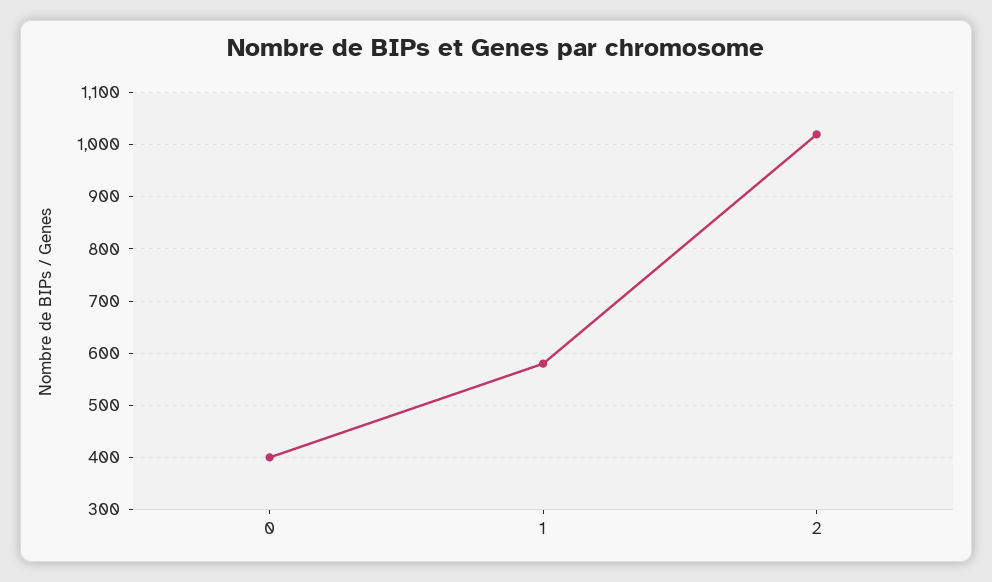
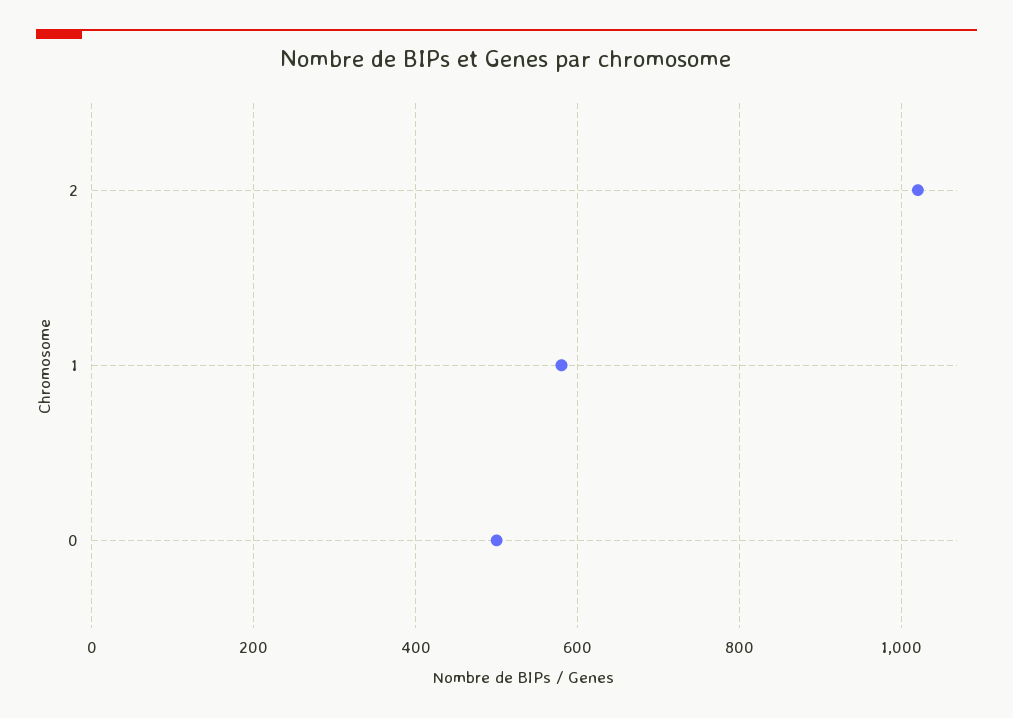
  {
-   "0": 400,
+   "0": 500,
    "1": 580,
    "2": 1020
  }

